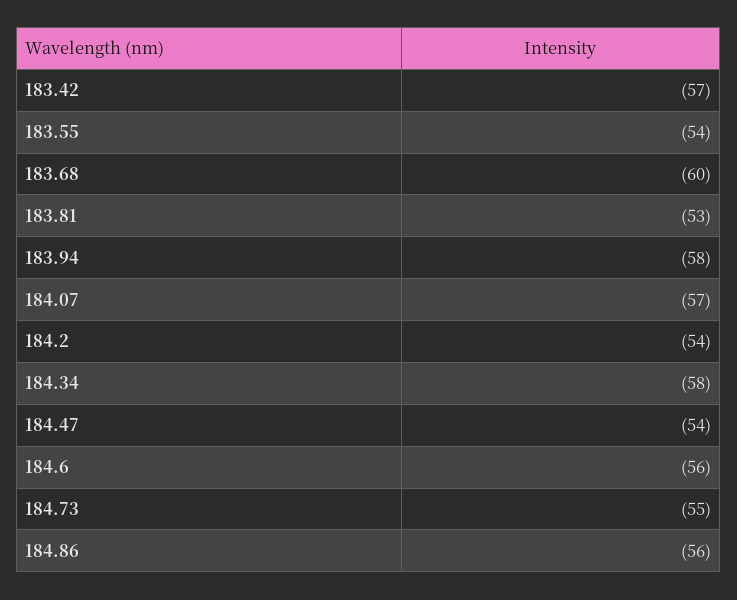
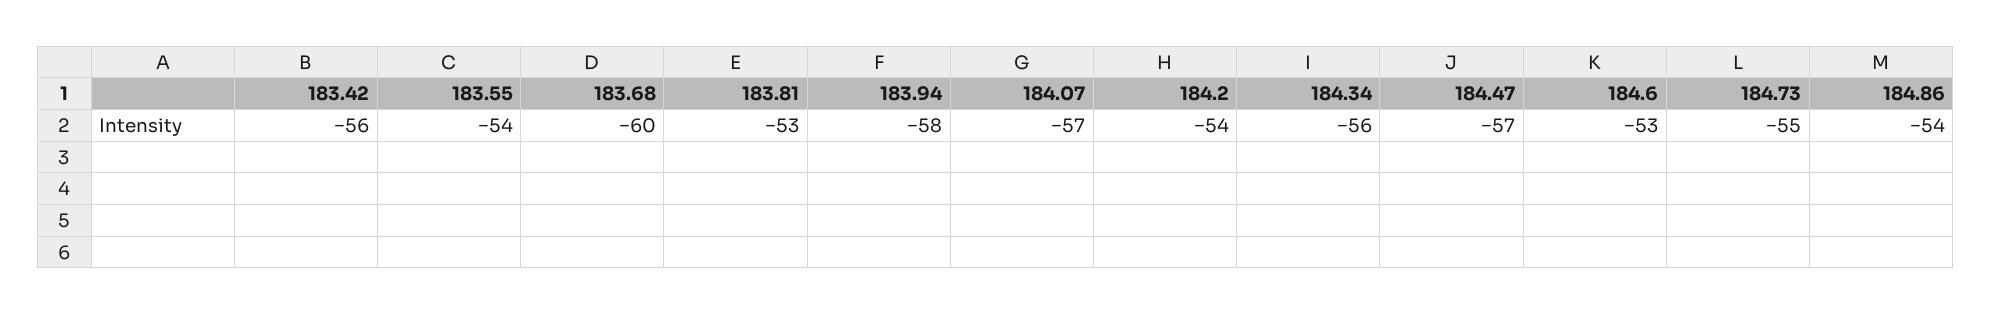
  {
-   "183.42": -57,
+   "183.42": -56,
    "183.55": -54,
    "183.68": -60,
    "183.81": -53,
    "183.94": -58,
    "184.07": -57,
    "184.2": -54,
-   "184.34": -58,
+   "184.34": -56,
-   "184.47": -54,
+   "184.47": -57,
-   "184.6": -56,
+   "184.6": -53,
    "184.73": -55,
-   "184.86": -56
+   "184.86": -54
  }

